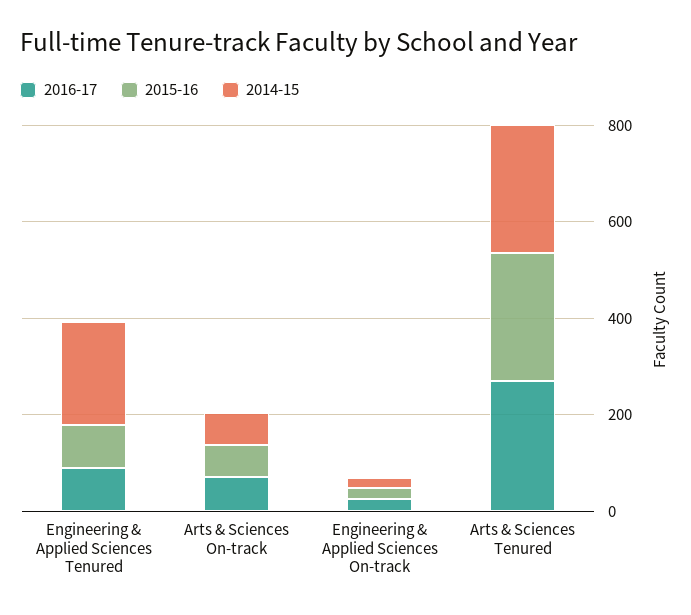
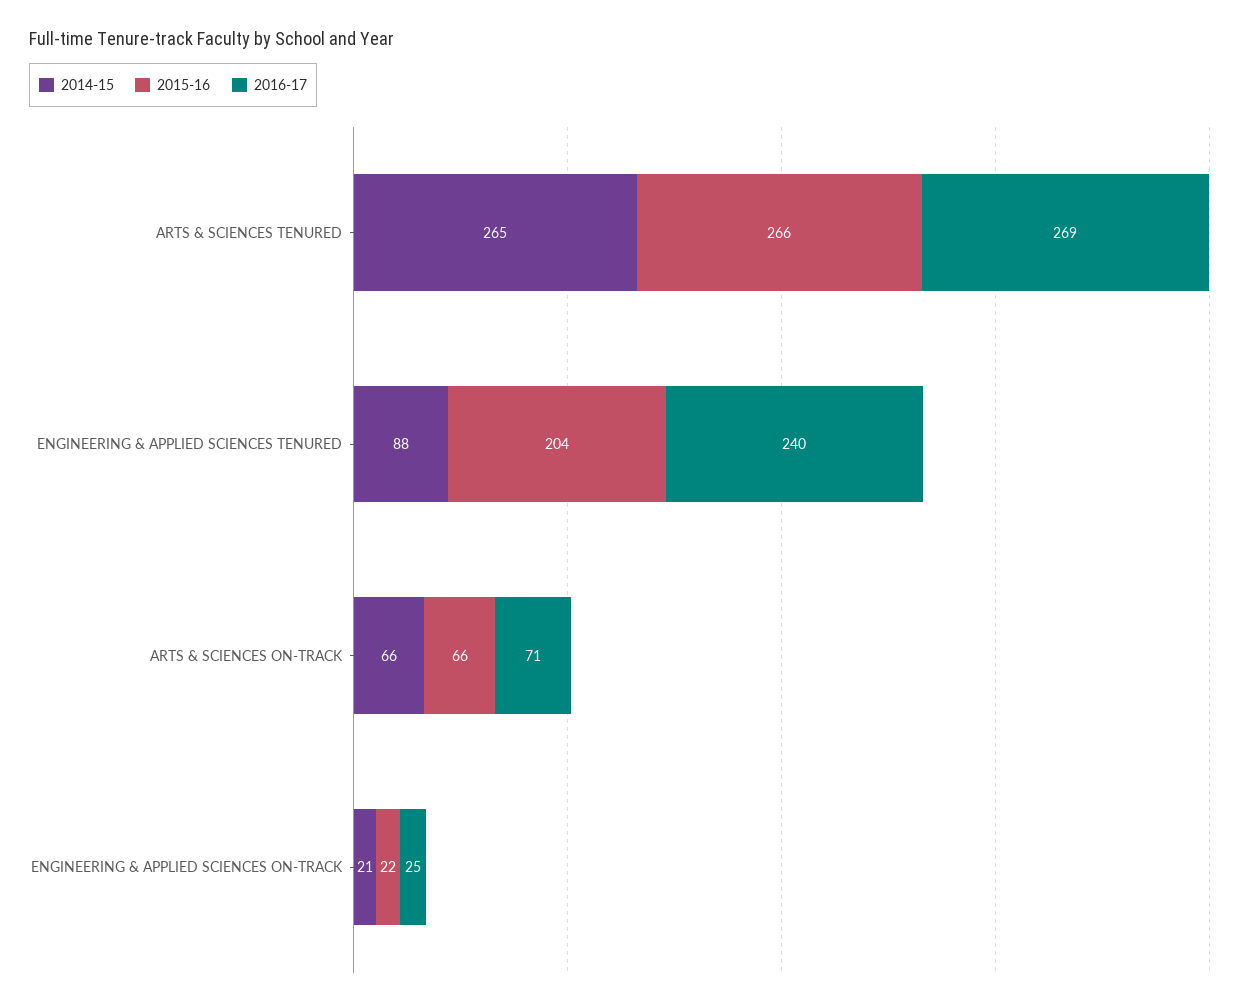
  {
    "2016-17": {
-     "Engineering & Applied Sciences Tenured": 100,
+     "Engineering & Applied Sciences Tenured": 240,
      "Arts & Sciences On-track": 71,
      "Engineering & Applied Sciences On-track": 25,
      "Arts & Sciences Tenured": 269
    },
    "2015-16": {
-     "Engineering & Applied Sciences Tenured": 100,
+     "Engineering & Applied Sciences Tenured": 204,
      "Arts & Sciences On-track": 66,
      "Engineering & Applied Sciences On-track": 22,
      "Arts & Sciences Tenured": 266
    },
    "2014-15": {
-     "Engineering & Applied Sciences Tenured": 200,
+     "Engineering & Applied Sciences Tenured": 88,
      "Arts & Sciences On-track": 66,
      "Engineering & Applied Sciences On-track": 21,
      "Arts & Sciences Tenured": 265
    }
  }

